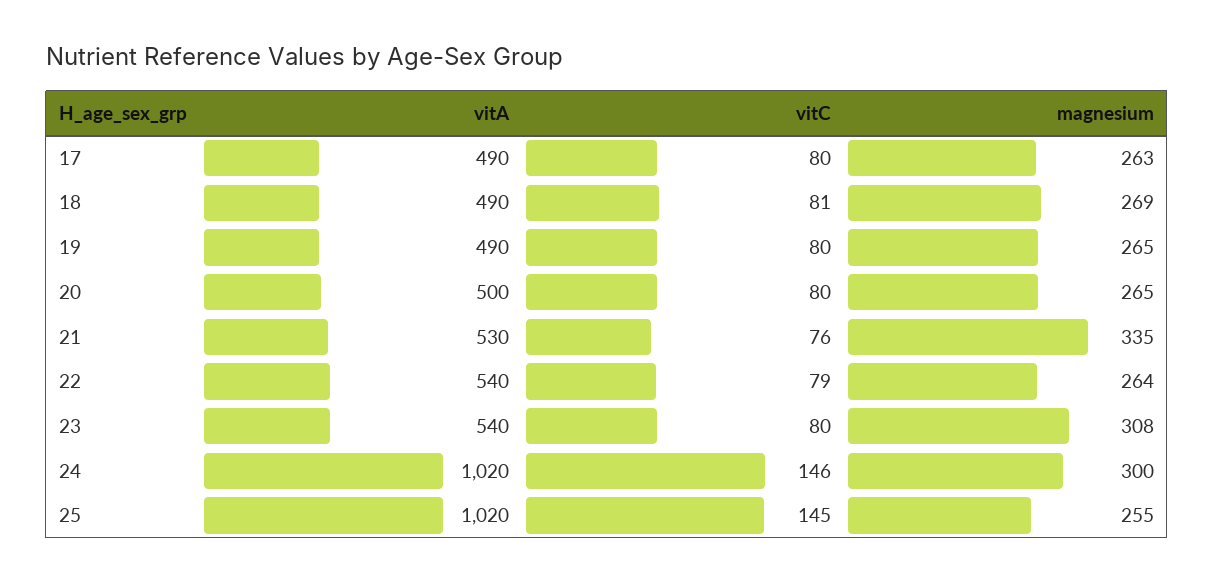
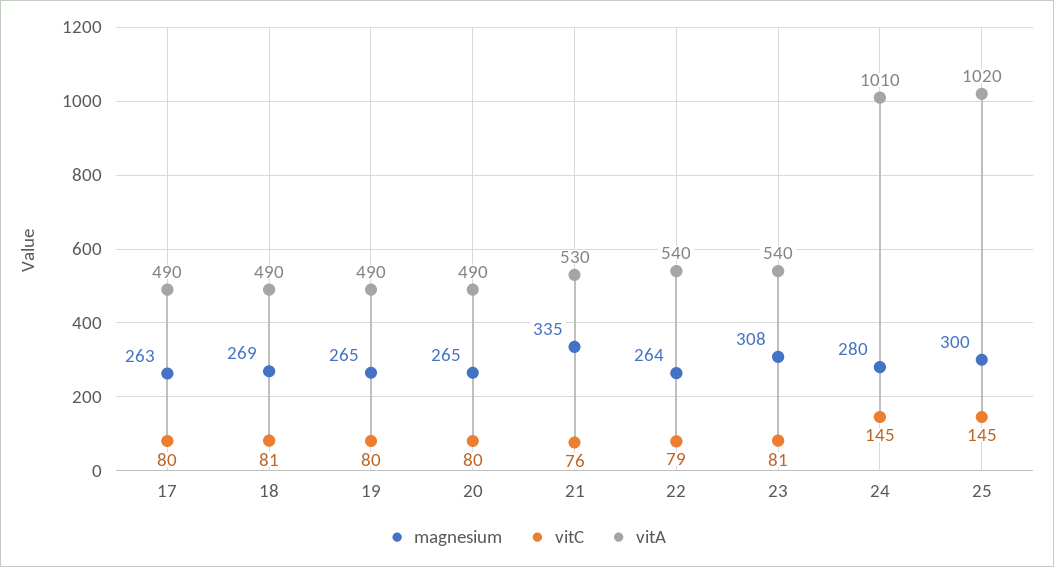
  {
    "vitA": {
      "17": 490,
      "18": 490,
      "19": 490,
-     "20": 500,
+     "20": 490,
      "21": 530,
      "22": 540,
      "23": 540,
-     "24": 1020,
+     "24": 1010,
      "25": 1020
    },
    "vitC": {
      "17": 80,
      "18": 81,
      "19": 80,
      "20": 80,
      "21": 76,
      "22": 79,
-     "23": 80,
+     "23": 81,
-     "24": 146,
+     "24": 145,
      "25": 145
    },
    "magnesium": {
      "17": 263,
      "18": 269,
      "19": 265,
      "20": 265,
      "21": 335,
      "22": 264,
      "23": 308,
-     "24": 300,
+     "24": 280,
-     "25": 255
+     "25": 300
    }
  }

